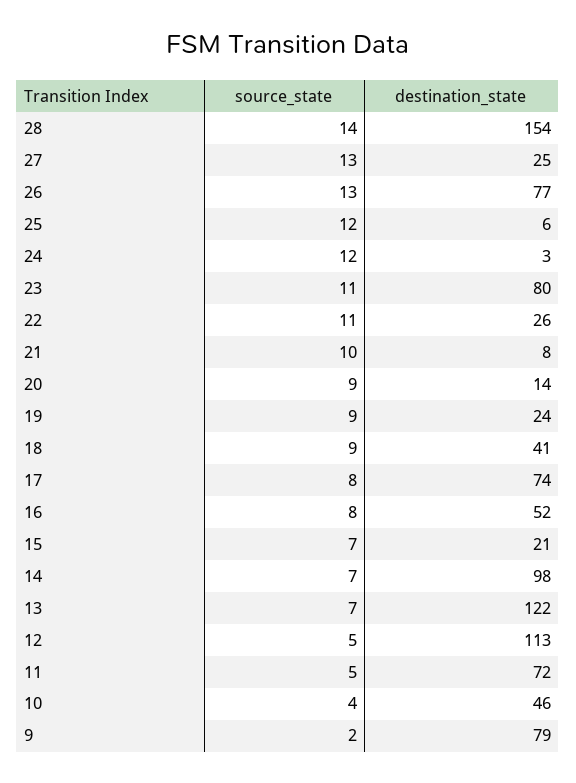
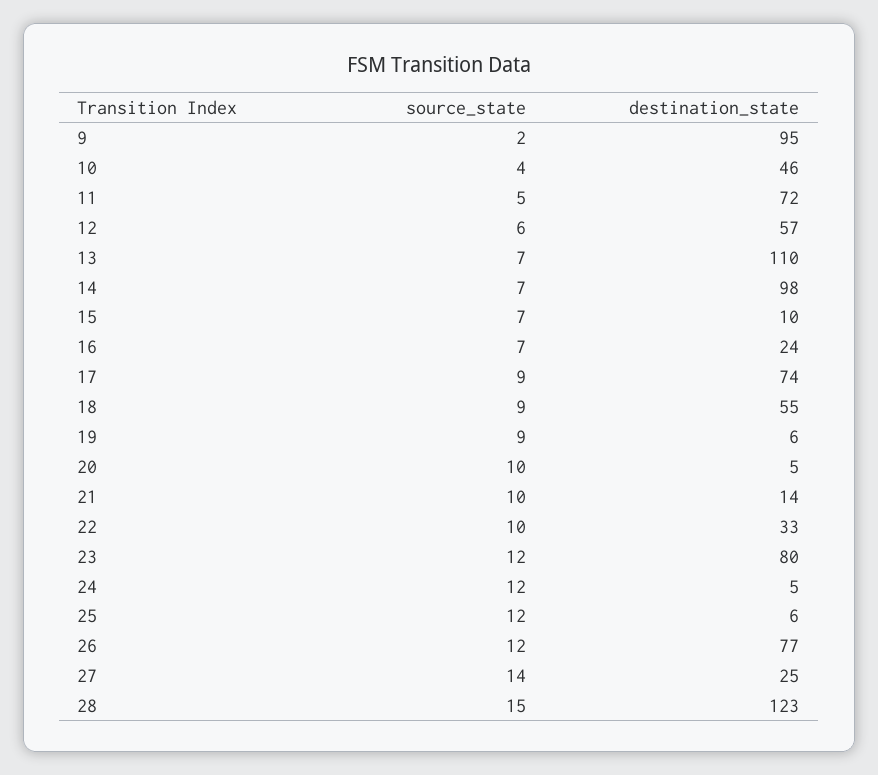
  {
    "source_state": {
-     "28": 14,
+     "28": 15,
-     "27": 13,
+     "27": 14,
-     "26": 13,
+     "26": 12,
      "25": 12,
      "24": 12,
-     "23": 11,
+     "23": 12,
-     "22": 11,
+     "22": 10,
      "21": 10,
-     "20": 9,
+     "20": 10,
      "19": 9,
      "18": 9,
-     "17": 8,
+     "17": 9,
-     "16": 8,
+     "16": 7,
      "15": 7,
      "14": 7,
      "13": 7,
-     "12": 5,
+     "12": 6,
      "11": 5,
      "10": 4,
      "9": 2
    },
    "destination_state": {
-     "28": 154,
+     "28": 123,
      "27": 25,
      "26": 77,
      "25": 6,
-     "24": 3,
+     "24": 5,
      "23": 80,
-     "22": 26,
+     "22": 33,
-     "21": 8,
+     "21": 14,
-     "20": 14,
+     "20": 5,
-     "19": 24,
+     "19": 6,
-     "18": 41,
+     "18": 55,
      "17": 74,
-     "16": 52,
+     "16": 24,
-     "15": 21,
+     "15": 10,
      "14": 98,
-     "13": 122,
+     "13": 110,
-     "12": 113,
+     "12": 57,
      "11": 72,
      "10": 46,
-     "9": 79
+     "9": 95
    }
  }

